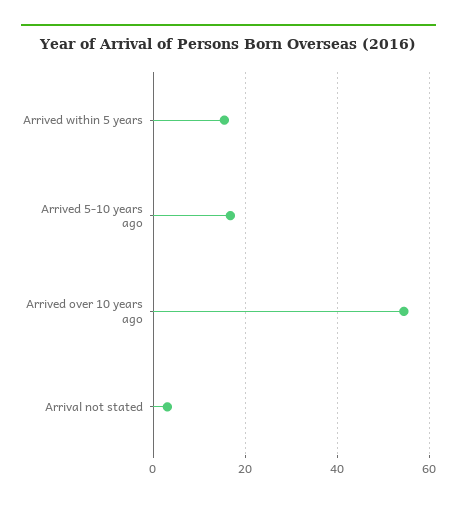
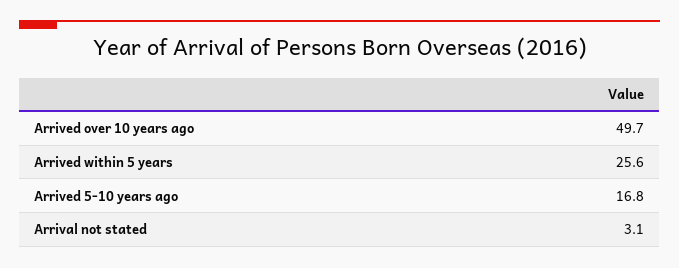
  {
-   "Arrived within 5 years": 16,
+   "Arrived within 5 years": 25.6,
    "Arrived 5-10 years ago": 16.8,
-   "Arrived over 10 years ago": 54,
+   "Arrived over 10 years ago": 49.7,
    "Arrival not stated": 3.1
  }

